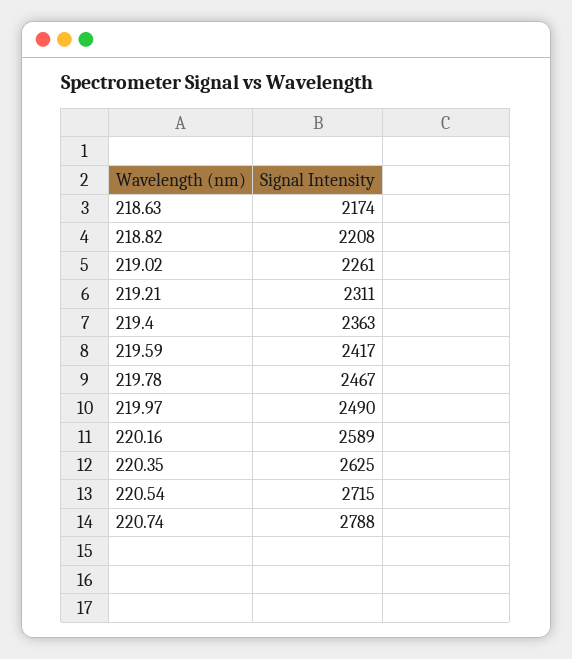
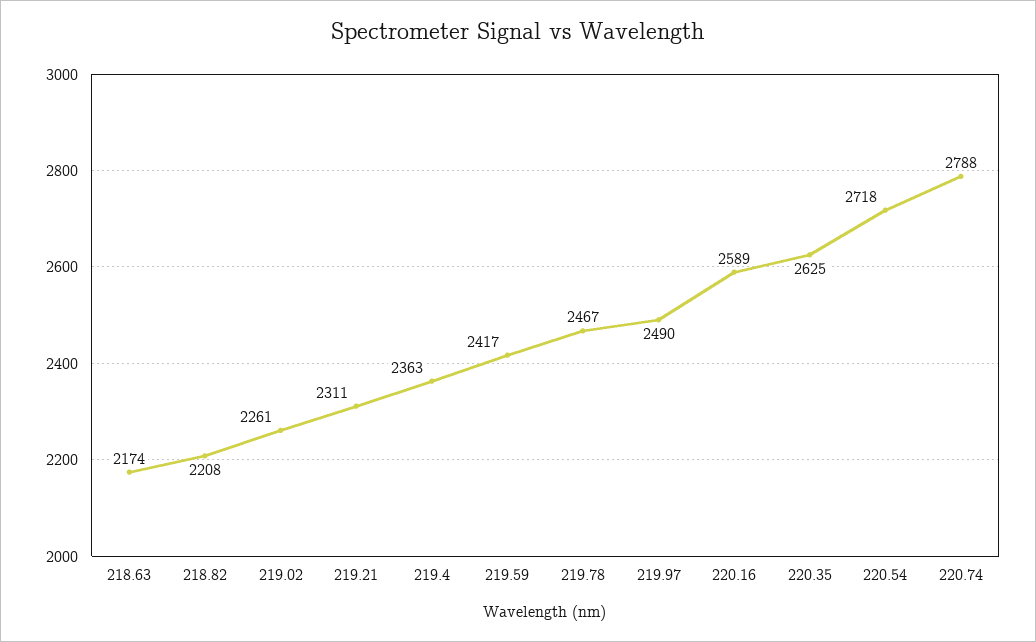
  {
    "218.63": 2174,
    "218.82": 2208,
    "219.02": 2261,
    "219.21": 2311,
    "219.4": 2363,
    "219.59": 2417,
    "219.78": 2467,
    "219.97": 2490,
    "220.16": 2589,
    "220.35": 2625,
-   "220.54": 2715,
+   "220.54": 2718,
    "220.74": 2788
  }

